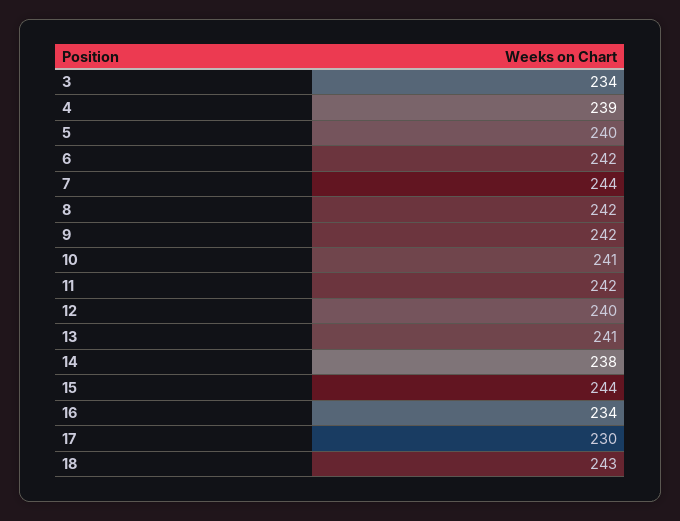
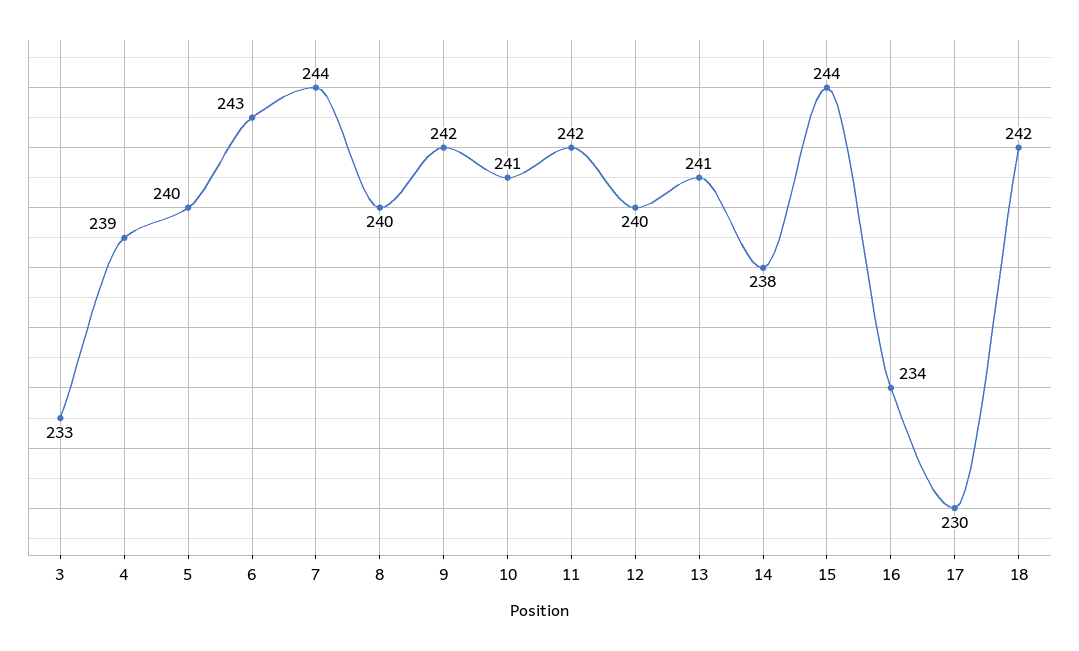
  {
-   "3": 234,
+   "3": 233,
    "4": 239,
    "5": 240,
-   "6": 242,
+   "6": 243,
    "7": 244,
-   "8": 242,
+   "8": 240,
    "9": 242,
    "10": 241,
    "11": 242,
    "12": 240,
    "13": 241,
    "14": 238,
    "15": 244,
    "16": 234,
    "17": 230,
-   "18": 243
+   "18": 242
  }

